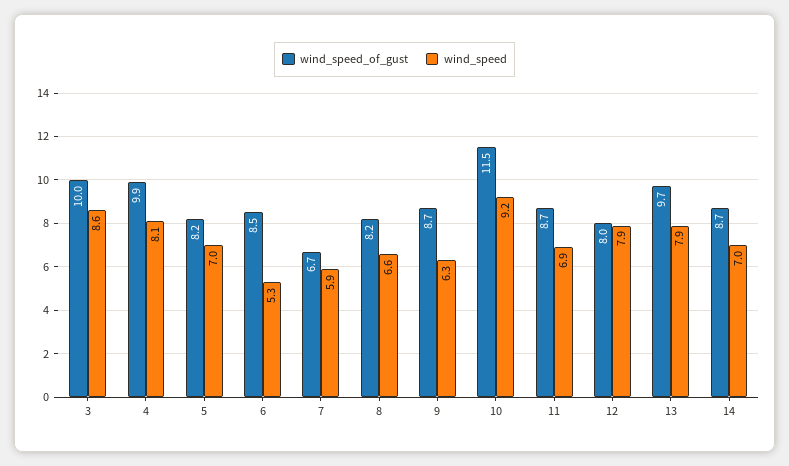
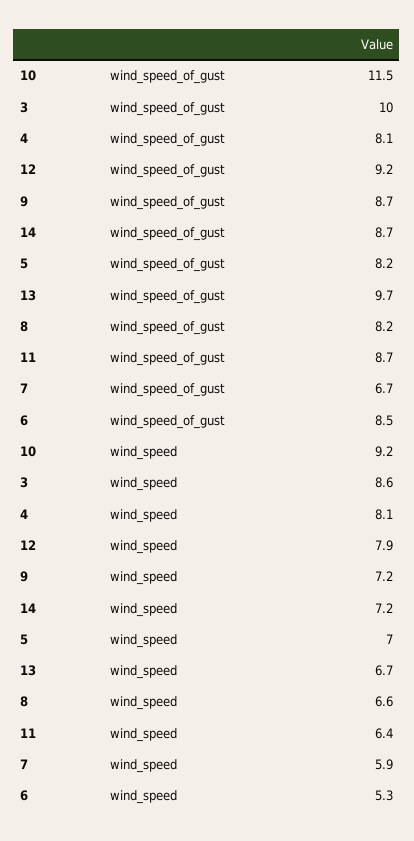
  {
    "wind_speed_of_gust": {
      "3": 10,
-     "4": 9.9,
+     "4": 8.1,
      "5": 8.2,
      "6": 8.5,
      "7": 6.7,
      "8": 8.2,
      "9": 8.7,
      "10": 11.5,
      "11": 8.7,
-     "12": 8,
+     "12": 9.2,
      "13": 9.7,
      "14": 8.7
    },
    "wind_speed": {
      "3": 8.6,
      "4": 8.1,
      "5": 7,
      "6": 5.3,
      "7": 5.9,
      "8": 6.6,
-     "9": 6.3,
+     "9": 7.2,
      "10": 9.2,
-     "11": 6.9,
+     "11": 6.4,
      "12": 7.9,
-     "13": 7.9,
+     "13": 6.7,
-     "14": 7
+     "14": 7.2
    }
  }

